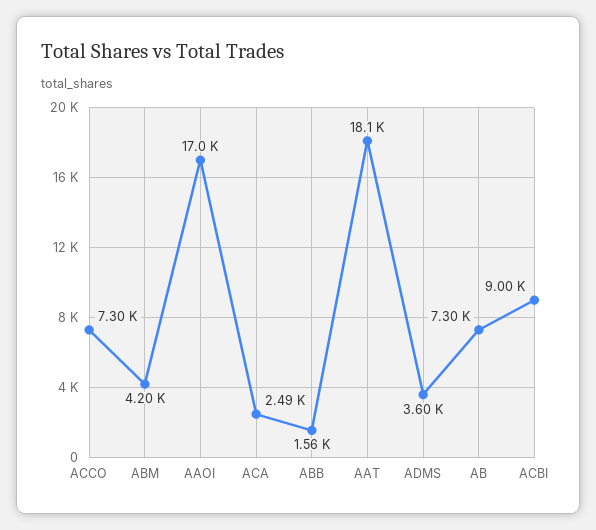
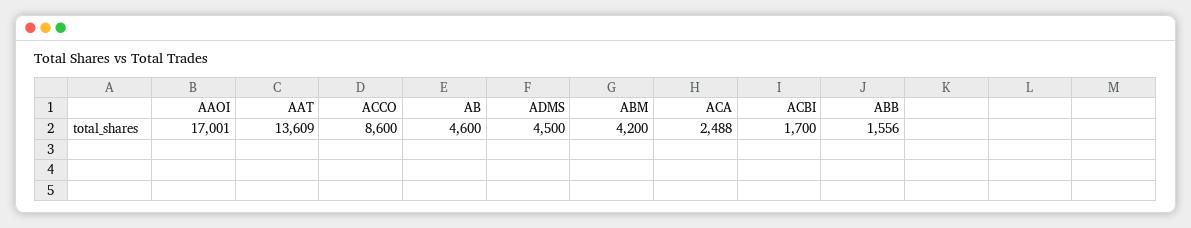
  {
-   "ACCO": 7300,
+   "ACCO": 8600,
    "ABM": 4200,
    "AAOI": 17001,
    "ACA": 2488,
    "ABB": 1556,
-   "AAT": 18100,
+   "AAT": 13609,
-   "ADMS": 3600,
+   "ADMS": 4500,
-   "AB": 7300,
+   "AB": 4600,
-   "ACBI": 9000
+   "ACBI": 1700
  }

